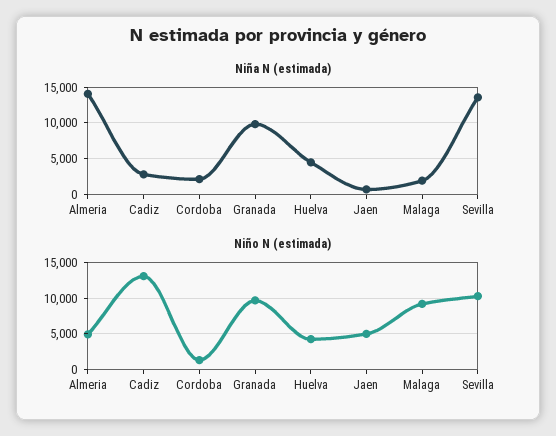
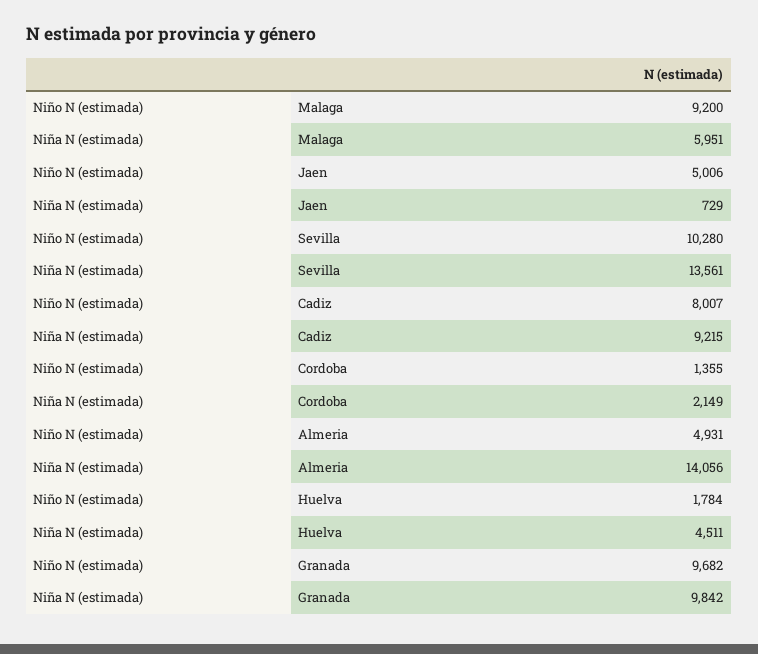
  {
    "Niña N (estimada)": {
      "Almeria": 14056,
-     "Cadiz": 3000,
+     "Cadiz": 9215,
      "Cordoba": 2149,
      "Granada": 9842,
      "Huelva": 4511,
      "Jaen": 729,
-     "Malaga": 2000,
+     "Malaga": 5951,
      "Sevilla": 13561
    },
    "Niño N (estimada)": {
      "Almeria": 4931,
-     "Cadiz": 13000,
+     "Cadiz": 8007,
      "Cordoba": 1355,
      "Granada": 9682,
-     "Huelva": 4000,
+     "Huelva": 1784,
      "Jaen": 5006,
      "Malaga": 9200,
      "Sevilla": 10280
    }
  }

